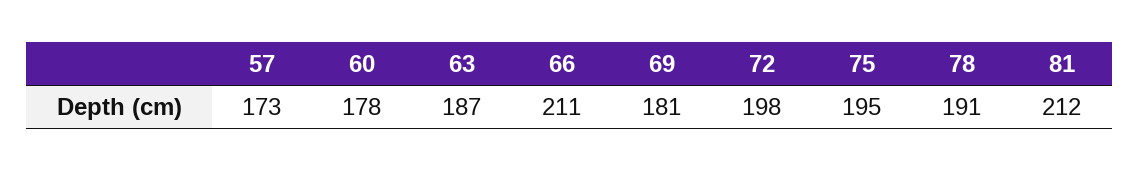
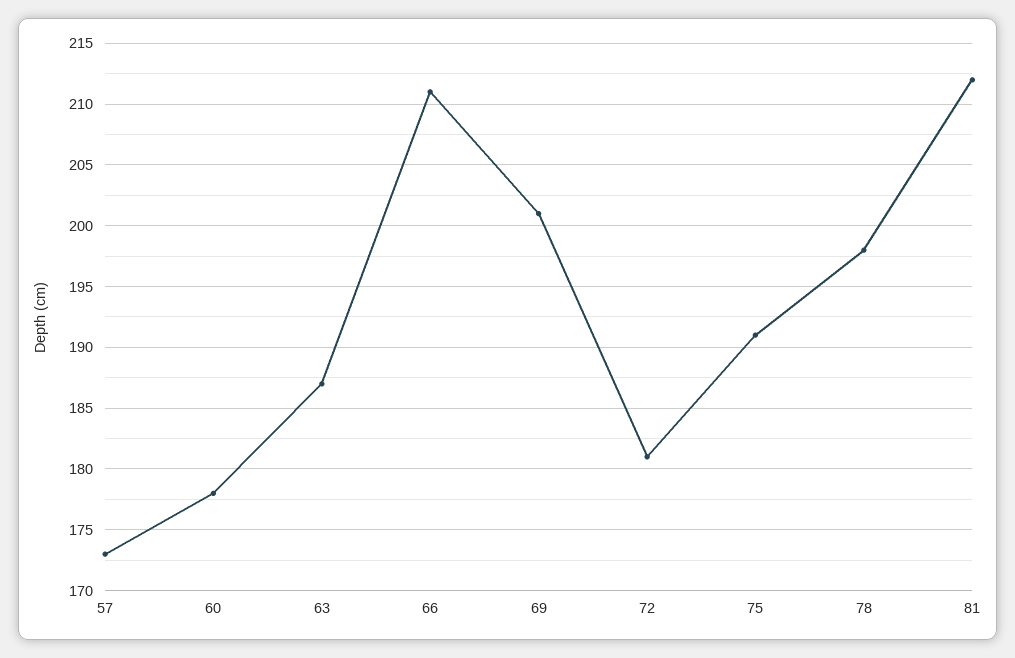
  {
    "57": 173,
    "60": 178,
    "63": 187,
    "66": 211,
-   "69": 181,
+   "69": 201,
-   "72": 198,
+   "72": 181,
-   "75": 195,
+   "75": 191,
-   "78": 191,
+   "78": 198,
    "81": 212
  }

